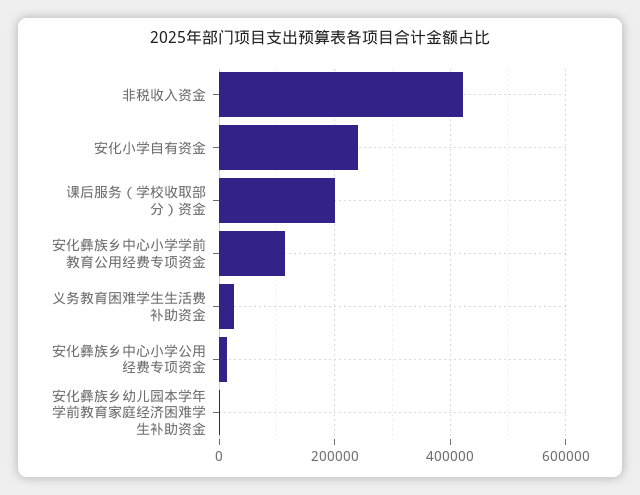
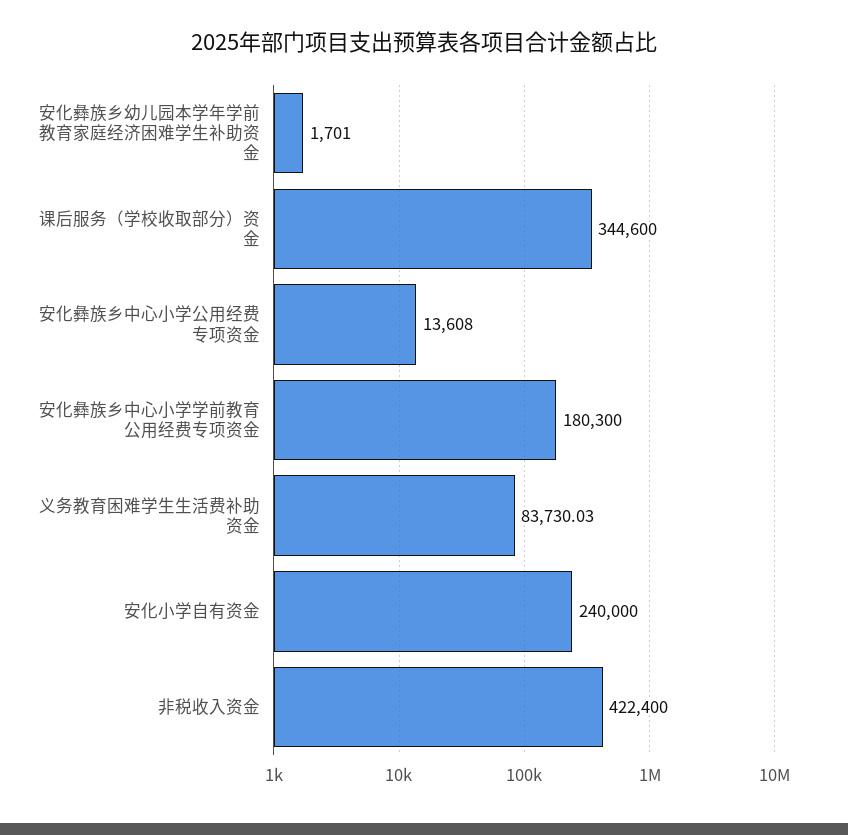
  {
    "非税收入资金": 422400,
    "安化小学自有资金": 240000,
-   "课后服务（学校收取部分）资金": 200000,
+   "课后服务（学校收取部分）资金": 344600,
-   "安化彝族乡中心小学学前教育公用经费专项资金": 120000,
+   "安化彝族乡中心小学学前教育公用经费专项资金": 180300,
-   "义务教育困难学生生活费补助资金": 20000,
+   "义务教育困难学生生活费补助资金": 83730.03,
    "安化彝族乡中心小学公用经费专项资金": 13608,
    "安化彝族乡幼儿园本学年学前教育家庭经济困难学生补助资金": 1701
  }

